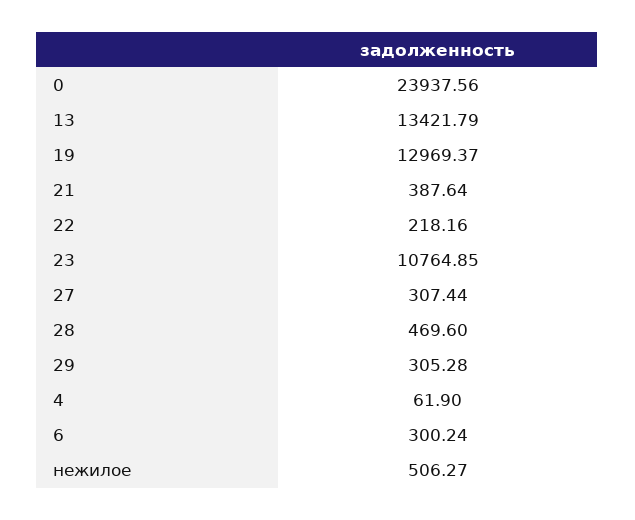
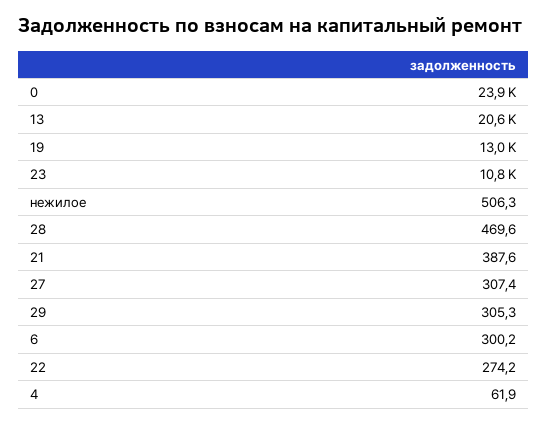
  {
    "0": 23937.56,
-   "13": 13421.79,
+   "13": 20600,
    "19": 12969.37,
    "21": 387.64,
-   "22": 218.16,
+   "22": 274.2,
    "23": 10764.85,
    "27": 307.44,
    "28": 469.6,
    "29": 305.28,
    "4": 61.9,
    "6": 300.24,
    "нежилое": 506.27
  }

